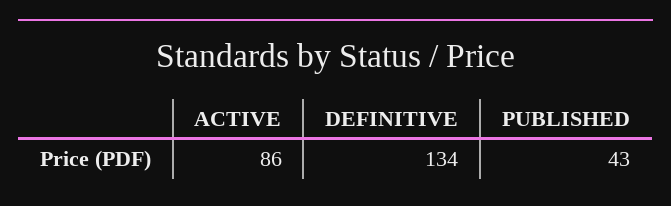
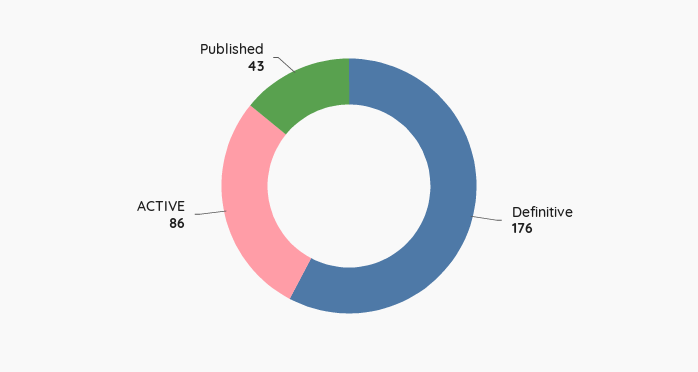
  {
    "ACTIVE": 86,
-   "DEFINITIVE": 134,
+   "DEFINITIVE": 176,
    "PUBLISHED": 43
  }

